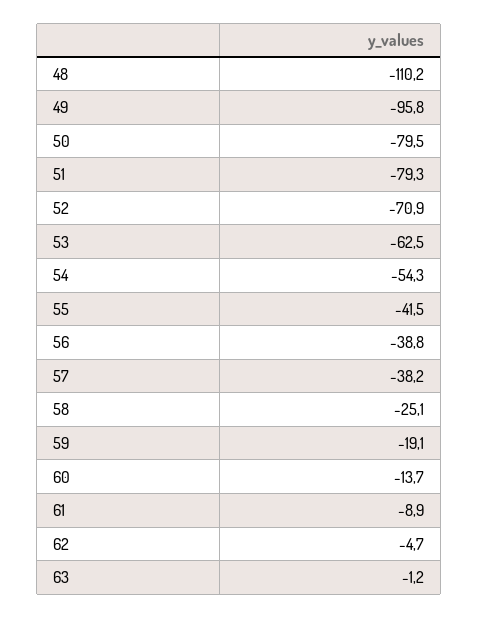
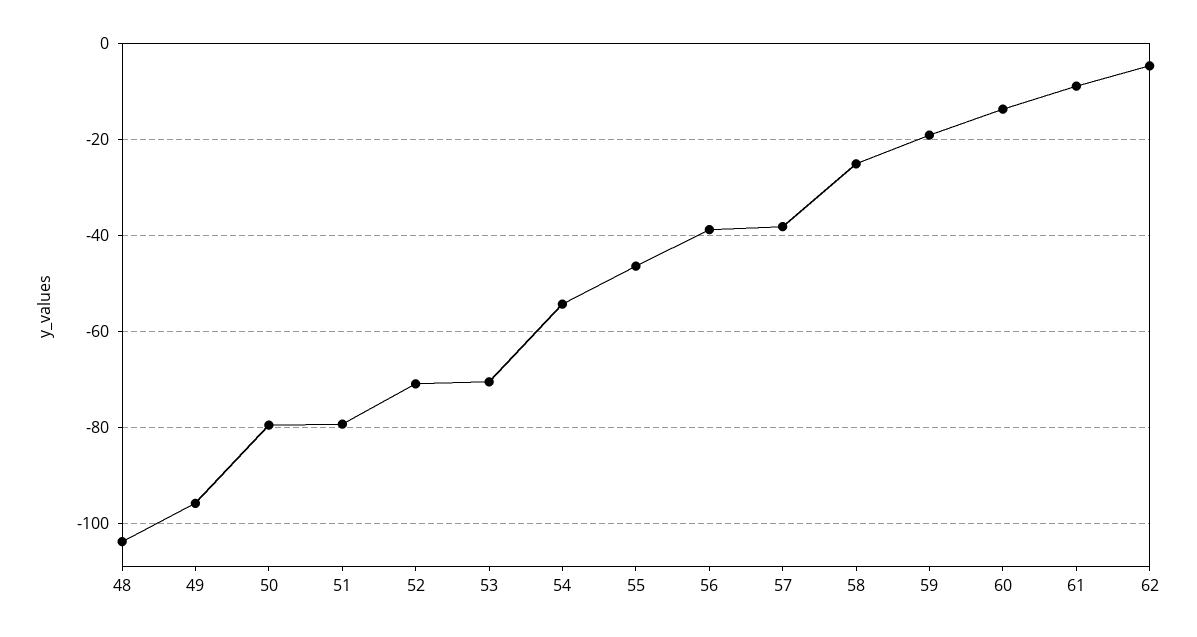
  {
-   "48": -110.2,
+   "48": -104,
    "49": -95.8,
    "50": -79.5,
    "51": -79.3,
    "52": -70.9,
-   "53": -62.5,
+   "53": -70,
    "54": -54.3,
-   "55": -41.5,
+   "55": -46,
    "56": -38.8,
    "57": -38.2,
    "58": -25.1,
    "59": -19.1,
    "60": -13.7,
    "61": -8.9,
-   "62": -4.7,
+   "62": -4.7
-   "63": -1.2
  }

